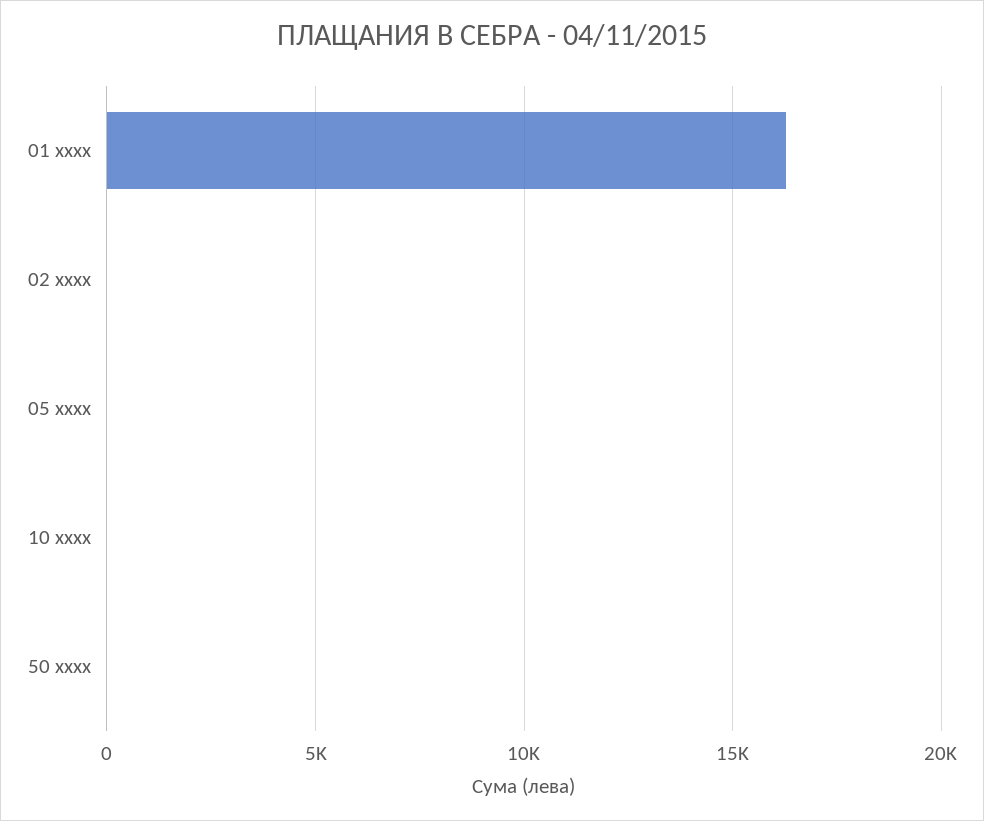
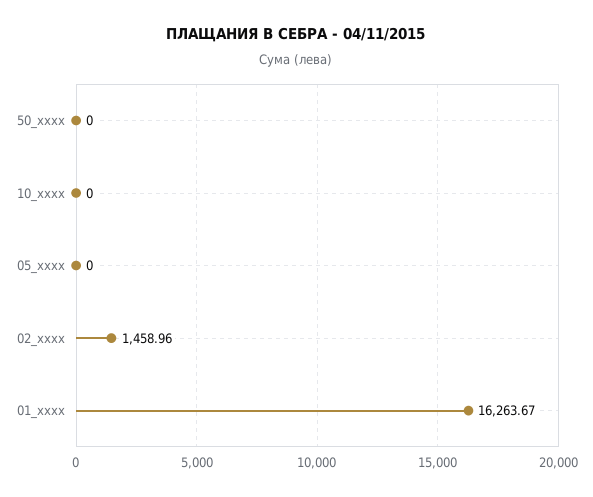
  {
    "01 xxxx": 16263.67,
-   "02 xxxx": 0,
+   "02 xxxx": 1458.96,
    "05 xxxx": 0,
    "10 xxxx": 0,
    "50 xxxx": 0
  }

